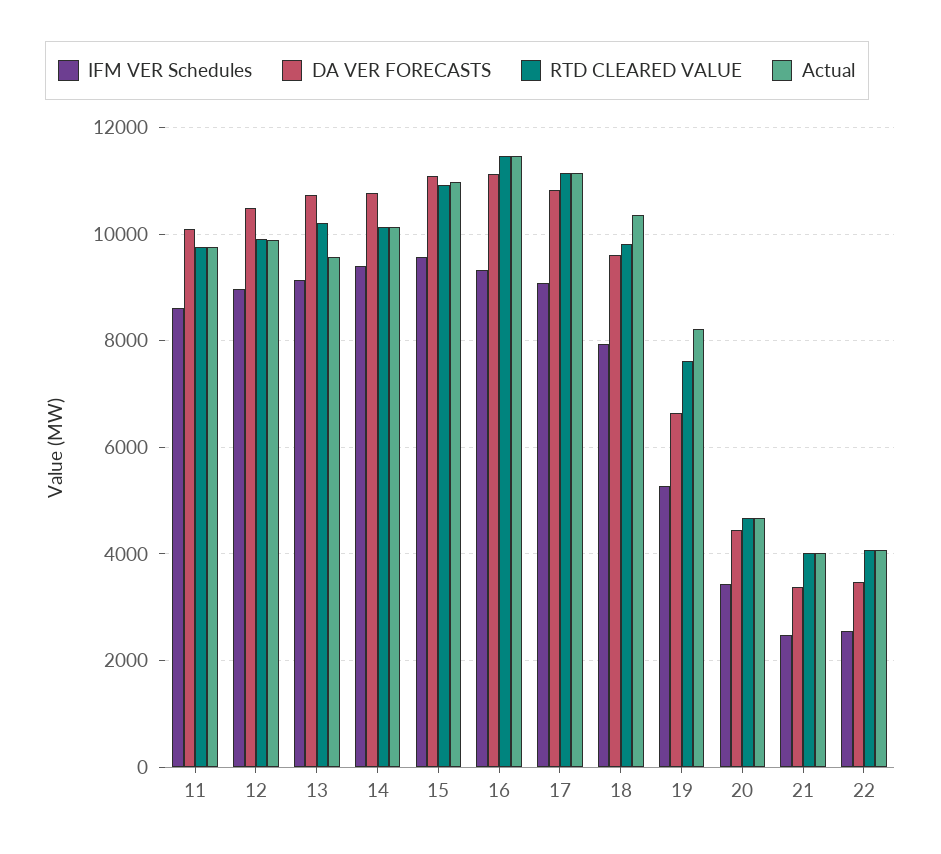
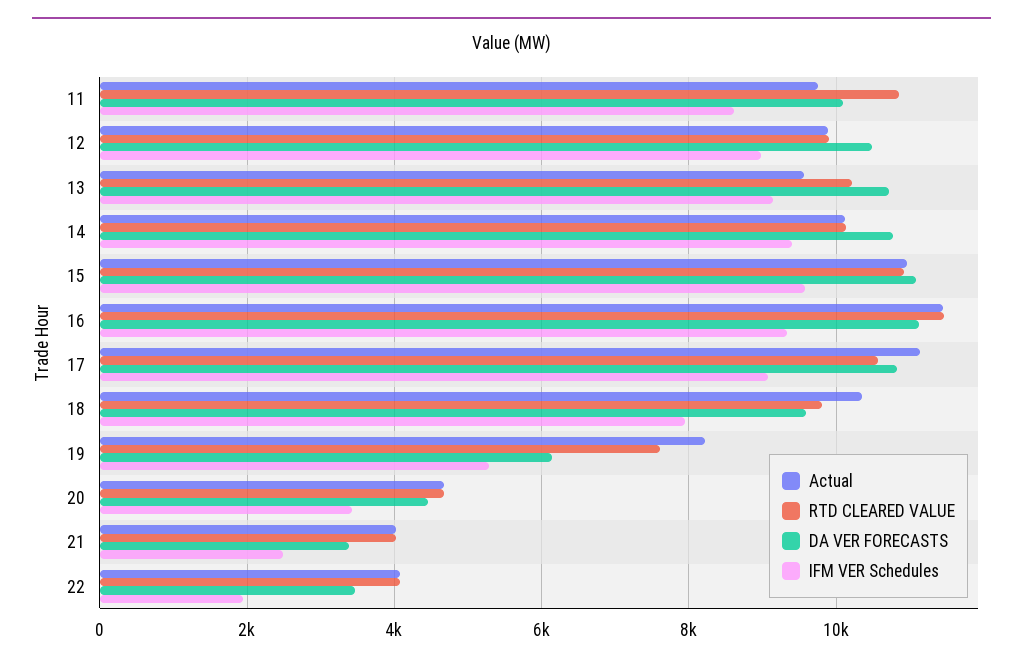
  {
    "IFM VER Schedules": {
      "11": 8600,
      "12": 9000,
      "13": 9200,
      "14": 9400,
      "15": 9600,
      "16": 9400,
      "17": 9000,
      "18": 8000,
      "19": 5200,
      "20": 3400,
      "21": 2400,
-     "22": 2600
+     "22": 2000
    },
    "DA VER FORECASTS": {
      "11": 10000,
      "12": 10400,
      "13": 10800,
      "14": 10800,
      "15": 11000,
      "16": 11200,
      "17": 10800,
      "18": 9600,
-     "19": 6600,
+     "19": 6200,
      "20": 4400,
      "21": 3400,
      "22": 3400
    },
    "RTD CLEARED VALUE": {
-     "11": 9800,
+     "11": 10800,
      "12": 10000,
      "13": 10200,
      "14": 10200,
      "15": 11000,
      "16": 11400,
-     "17": 11200,
+     "17": 10600,
      "18": 9800,
      "19": 7600,
      "20": 4600,
      "21": 4000,
      "22": 4000
    },
    "Actual": {
      "11": 9800,
      "12": 9800,
      "13": 9600,
      "14": 10200,
      "15": 11000,
      "16": 11400,
      "17": 11200,
      "18": 10400,
      "19": 8200,
      "20": 4600,
      "21": 4000,
      "22": 4000
    }
  }

